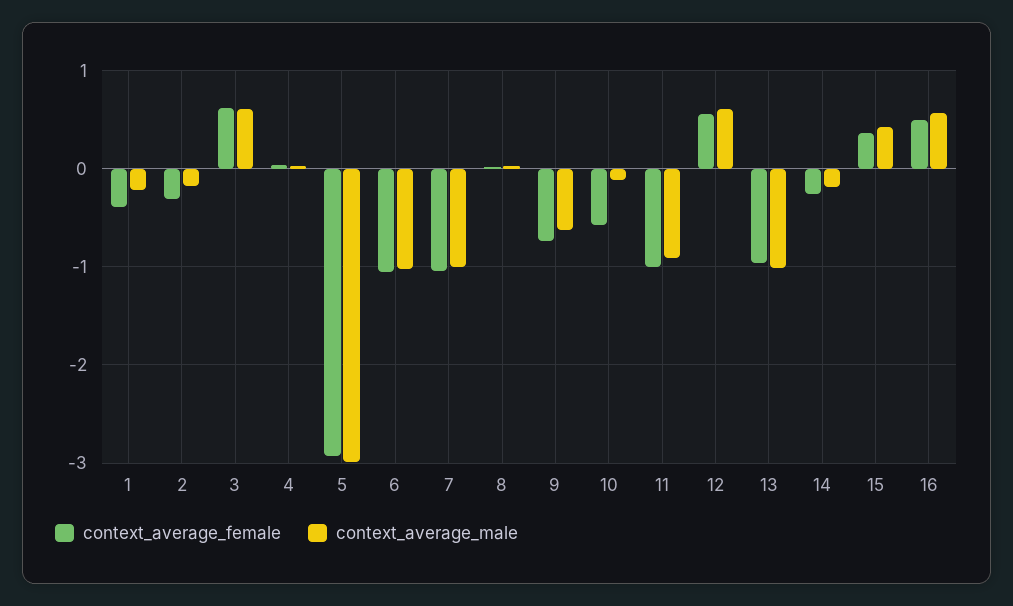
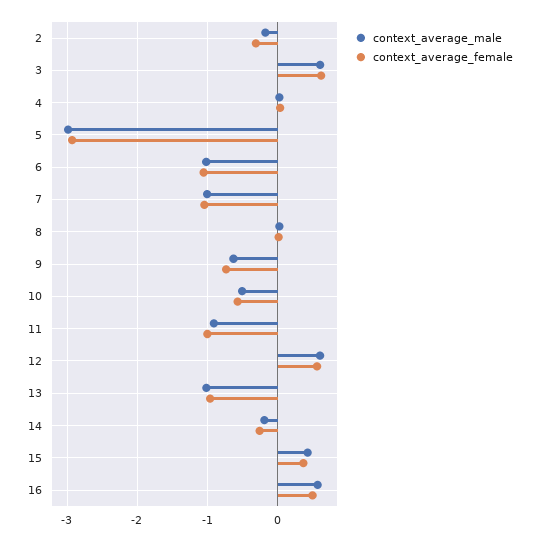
  {
    "context_average_female": {
-     "1": -0.4,
      "2": -0.3,
      "3": 0.6,
      "4": 0,
      "5": -2.9,
      "6": -1.1,
      "7": -1,
      "8": 0,
      "9": -0.7,
      "10": -0.6,
      "11": -1,
      "12": 0.6,
      "13": -1,
      "14": -0.3,
      "15": 0.4,
      "16": 0.5
    },
    "context_average_male": {
-     "1": -0.2,
      "2": -0.2,
      "3": 0.6,
      "4": 0,
      "5": -3,
      "6": -1,
      "7": -1,
      "8": 0,
      "9": -0.6,
-     "10": -0.1,
+     "10": -0.5,
      "11": -0.9,
      "12": 0.6,
      "13": -1,
      "14": -0.2,
      "15": 0.4,
      "16": 0.6
    }
  }

